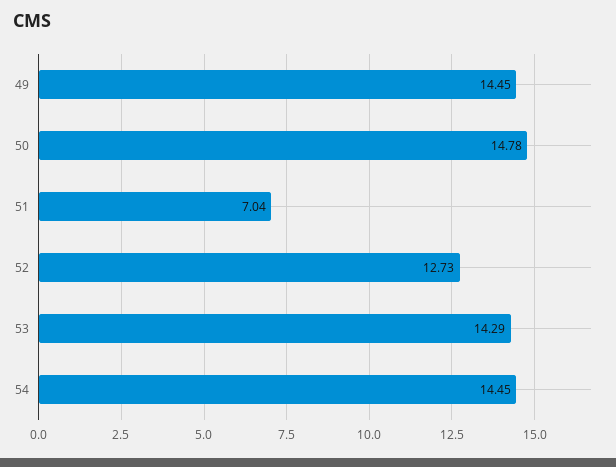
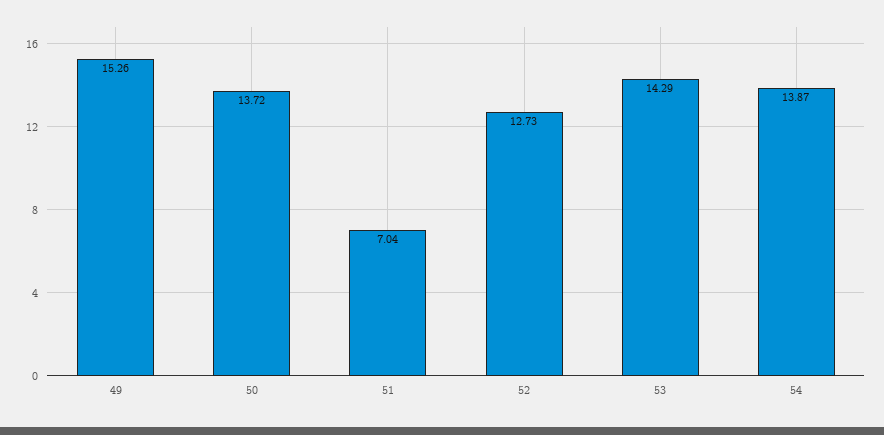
  {
-   "49": 14.45,
+   "49": 15.26,
-   "50": 14.78,
+   "50": 13.72,
    "51": 7.04,
    "52": 12.73,
    "53": 14.29,
-   "54": 14.45
+   "54": 13.87
  }

